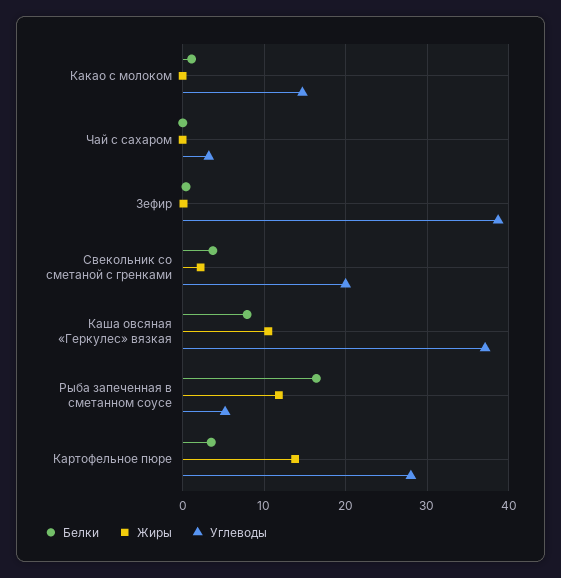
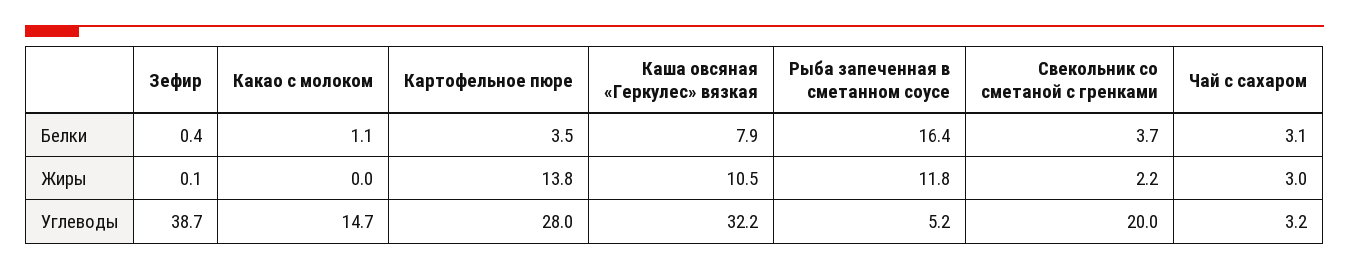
  {
    "Белки": {
      "Какао с молоком": 1.1,
-     "Чай с сахаром": 0,
+     "Чай с сахаром": 3.1,
      "Зефир": 0.4,
      "Свекольник со сметаной с гренками": 3.7,
      "Каша овсяная «Геркулес» вязкая": 7.9,
      "Рыба запеченная в сметанном соусе": 16.4,
      "Картофельное пюре": 3.5
    },
    "Жиры": {
      "Какао с молоком": 0,
-     "Чай с сахаром": 0,
+     "Чай с сахаром": 3,
      "Зефир": 0.1,
      "Свекольник со сметаной с гренками": 2.2,
      "Каша овсяная «Геркулес» вязкая": 10.5,
      "Рыба запеченная в сметанном соусе": 11.8,
      "Картофельное пюре": 13.8
    },
    "Углеводы": {
      "Какао с молоком": 14.7,
      "Чай с сахаром": 3.2,
      "Зефир": 38.7,
      "Свекольник со сметаной с гренками": 20,
-     "Каша овсяная «Геркулес» вязкая": 37,
+     "Каша овсяная «Геркулес» вязкая": 32.2,
      "Рыба запеченная в сметанном соусе": 5.2,
      "Картофельное пюре": 28
    }
  }

